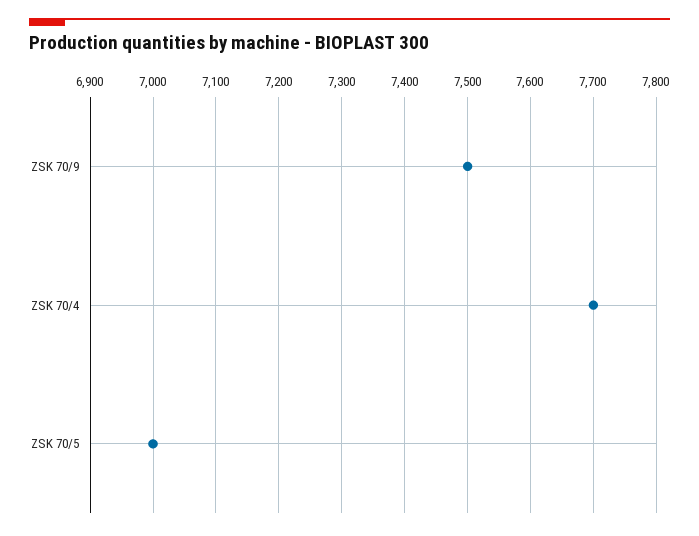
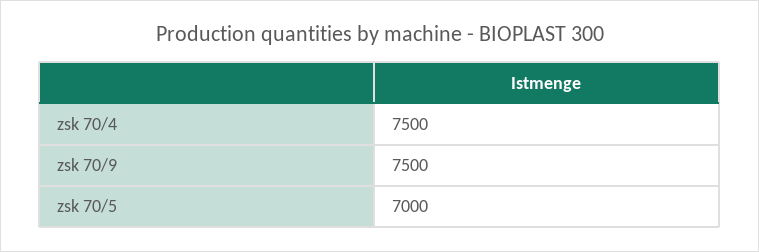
  {
    "ZSK 70/9": 7500,
-   "ZSK 70/4": 7700,
+   "ZSK 70/4": 7500,
    "ZSK 70/5": 7000
  }

